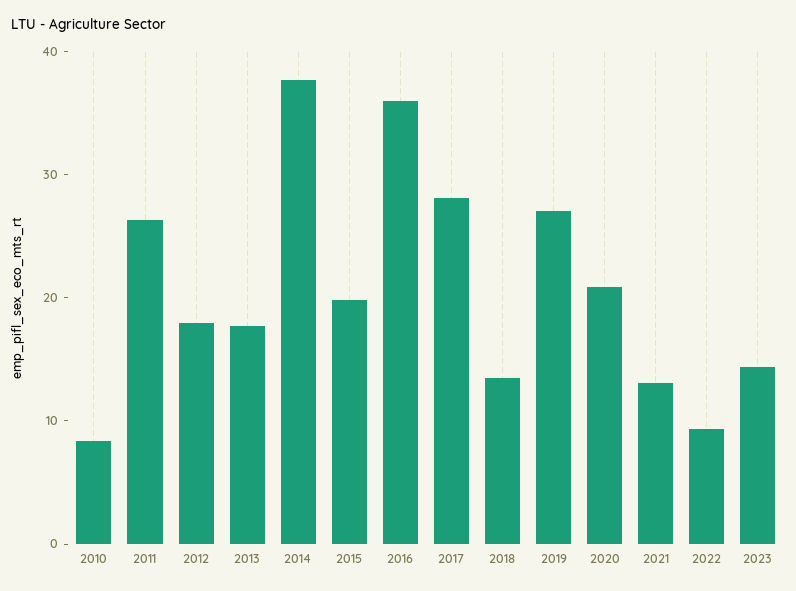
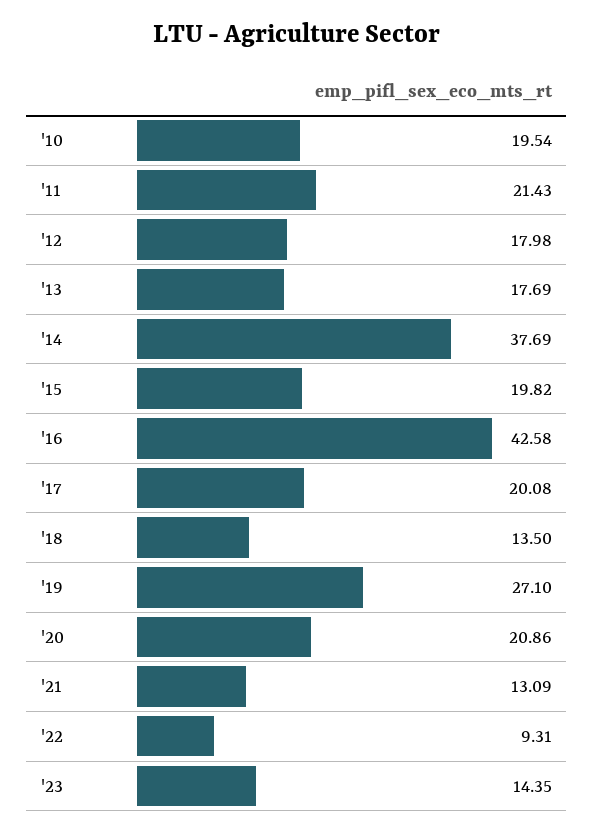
  {
-   "2010": 8,
+   "2010": 19.54,
-   "2011": 26,
+   "2011": 21.43,
    "2012": 17.98,
    "2013": 17.69,
    "2014": 37.69,
    "2015": 19.82,
-   "2016": 36,
+   "2016": 42.58,
-   "2017": 28,
+   "2017": 20.08,
    "2018": 13.5,
    "2019": 27.1,
    "2020": 20.86,
    "2021": 13.09,
    "2022": 9.31,
    "2023": 14.35
  }

